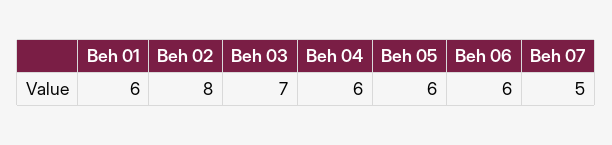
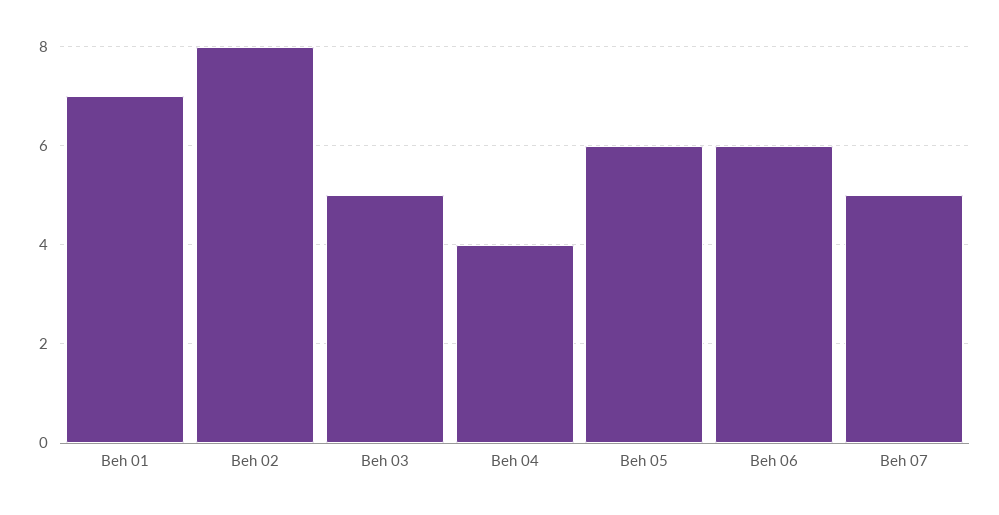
  {
-   "Beh 01": 6,
+   "Beh 01": 7,
    "Beh 02": 8,
-   "Beh 03": 7,
+   "Beh 03": 5,
-   "Beh 04": 6,
+   "Beh 04": 4,
    "Beh 05": 6,
    "Beh 06": 6,
    "Beh 07": 5
  }

